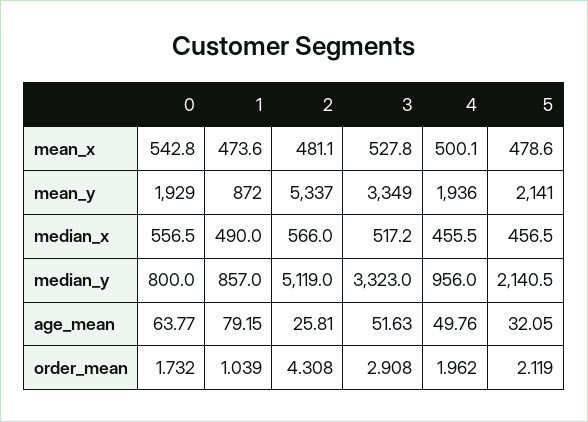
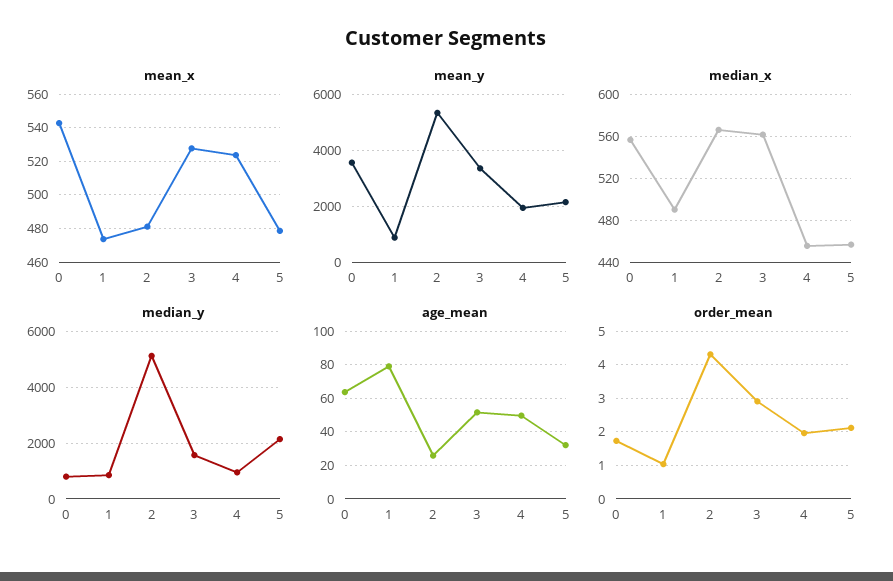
  {
    "mean_x": {
      "0": 542.8,
      "1": 473.6,
      "2": 481.1,
      "3": 527.8,
-     "4": 500.1,
+     "4": 525,
      "5": 478.6
    },
    "mean_y": {
-     "0": 1929,
+     "0": 3500,
      "1": 872,
      "2": 5337,
      "3": 3349,
      "4": 1936,
      "5": 2141
    },
    "median_x": {
      "0": 556.5,
      "1": 490,
      "2": 566,
-     "3": 517.2,
+     "3": 560,
      "4": 455.5,
      "5": 456.5
    },
    "median_y": {
      "0": 800,
      "1": 857,
      "2": 5119,
-     "3": 3323,
+     "3": 1500,
      "4": 956,
      "5": 2140.5
    },
    "age_mean": {
      "0": 63.77,
      "1": 79.15,
      "2": 25.81,
      "3": 51.63,
      "4": 49.76,
      "5": 32.05
    },
    "order_mean": {
      "0": 1.732,
      "1": 1.039,
      "2": 4.308,
      "3": 2.908,
      "4": 1.962,
      "5": 2.119
    }
  }

